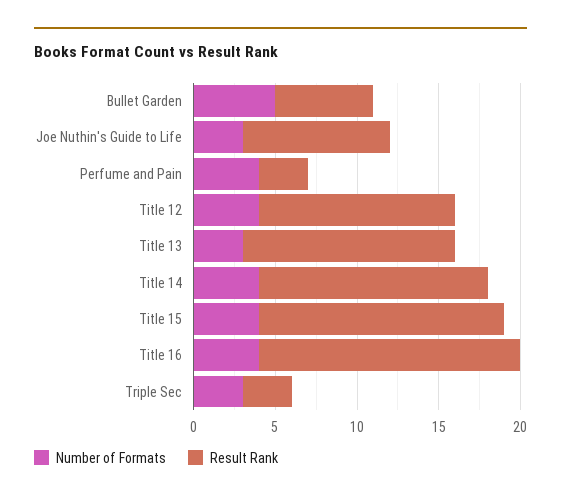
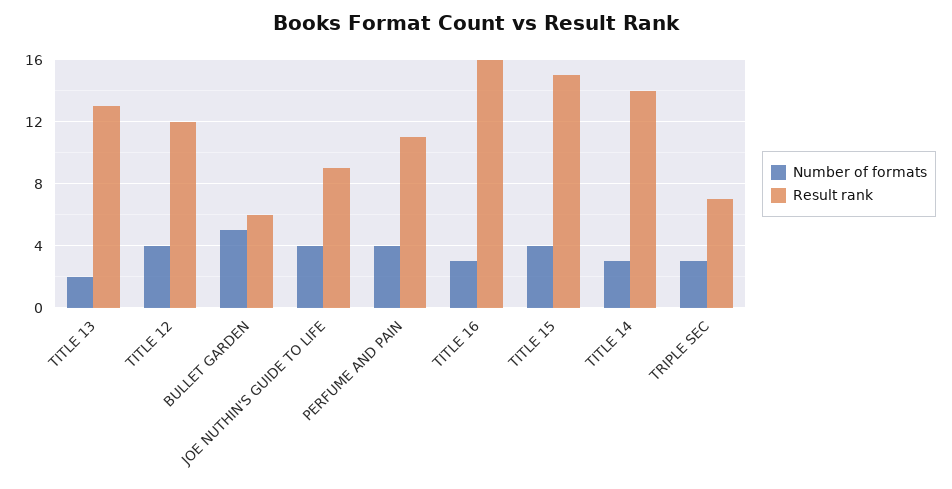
  {
    "Number of Formats": {
      "Bullet Garden": 5,
-     "Joe Nuthin's Guide to Life": 3,
+     "Joe Nuthin's Guide to Life": 4,
      "Perfume and Pain": 4,
      "Title 12": 4,
-     "Title 13": 3,
+     "Title 13": 2,
-     "Title 14": 4,
+     "Title 14": 3,
      "Title 15": 4,
-     "Title 16": 4,
+     "Title 16": 3,
      "Triple Sec": 3
    },
    "Result Rank": {
      "Bullet Garden": 6,
      "Joe Nuthin's Guide to Life": 9,
-     "Perfume and Pain": 3,
+     "Perfume and Pain": 11,
      "Title 12": 12,
      "Title 13": 13,
      "Title 14": 14,
      "Title 15": 15,
      "Title 16": 16,
-     "Triple Sec": 3
+     "Triple Sec": 7
    }
  }

